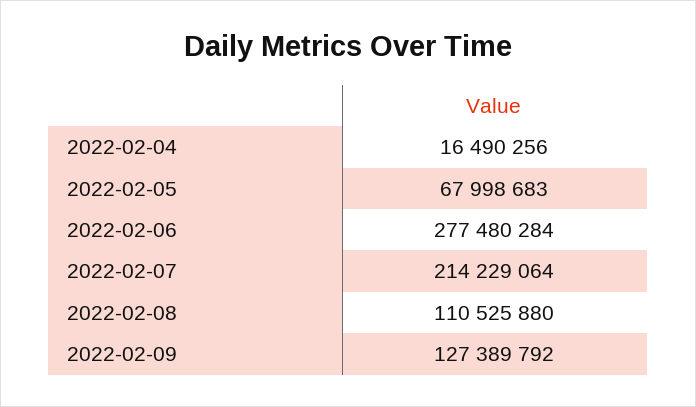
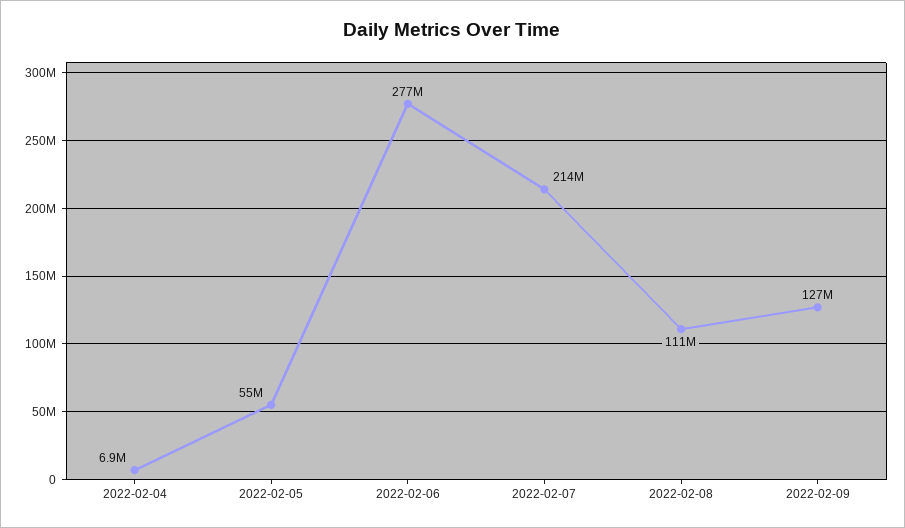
  {
-   "2022-02-04": 16490256,
+   "2022-02-04": 6900000,
-   "2022-02-05": 67998683,
+   "2022-02-05": 55000000,
    "2022-02-06": 277480284,
    "2022-02-07": 214229064,
    "2022-02-08": 110525880,
    "2022-02-09": 127389792
  }

